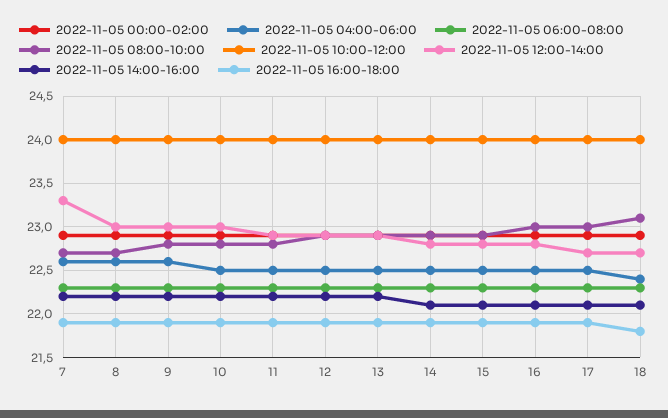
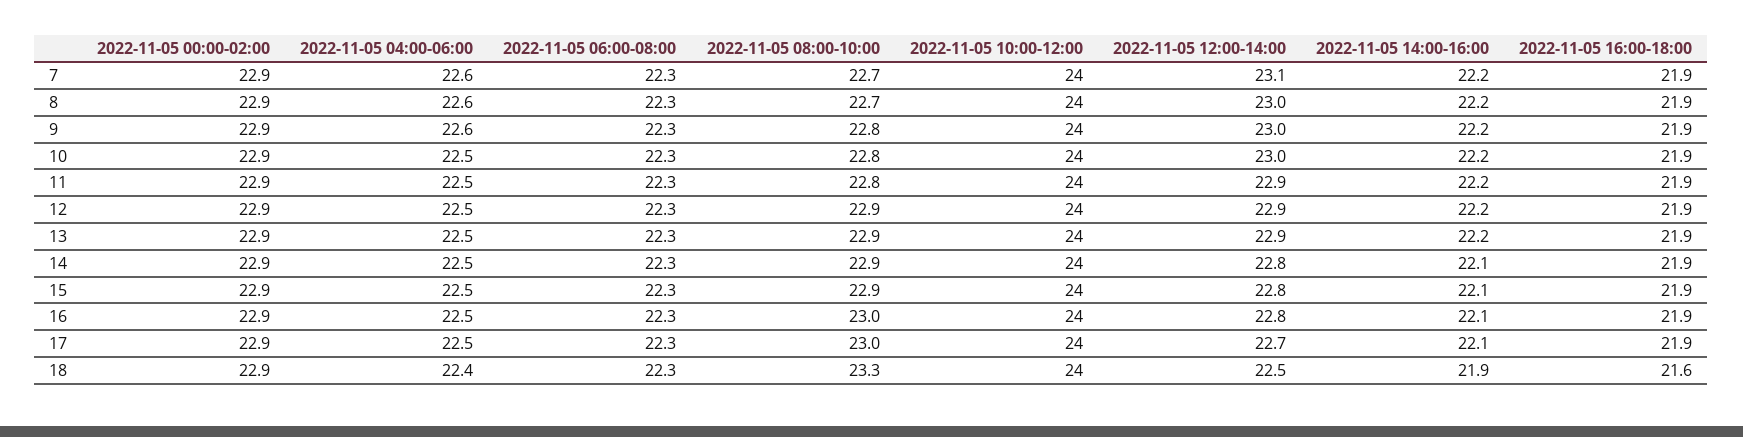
  {
    "2022-11-05 00:00-02:00": {
      "7": 22.9,
      "8": 22.9,
      "9": 22.9,
      "10": 22.9,
      "11": 22.9,
      "12": 22.9,
      "13": 22.9,
      "14": 22.9,
      "15": 22.9,
      "16": 22.9,
      "17": 22.9,
      "18": 22.9
    },
    "2022-11-05 04:00-06:00": {
      "7": 22.6,
      "8": 22.6,
      "9": 22.6,
      "10": 22.5,
      "11": 22.5,
      "12": 22.5,
      "13": 22.5,
      "14": 22.5,
      "15": 22.5,
      "16": 22.5,
      "17": 22.5,
      "18": 22.4
    },
    "2022-11-05 06:00-08:00": {
      "7": 22.3,
      "8": 22.3,
      "9": 22.3,
      "10": 22.3,
      "11": 22.3,
      "12": 22.3,
      "13": 22.3,
      "14": 22.3,
      "15": 22.3,
      "16": 22.3,
      "17": 22.3,
      "18": 22.3
    },
    "2022-11-05 08:00-10:00": {
      "7": 22.7,
      "8": 22.7,
      "9": 22.8,
      "10": 22.8,
      "11": 22.8,
      "12": 22.9,
      "13": 22.9,
      "14": 22.9,
      "15": 22.9,
      "16": 23,
      "17": 23,
-     "18": 23.1
+     "18": 23.3
    },
    "2022-11-05 10:00-12:00": {
      "7": 24,
      "8": 24,
      "9": 24,
      "10": 24,
      "11": 24,
      "12": 24,
      "13": 24,
      "14": 24,
      "15": 24,
      "16": 24,
      "17": 24,
      "18": 24
    },
    "2022-11-05 12:00-14:00": {
-     "7": 23.3,
+     "7": 23.1,
      "8": 23,
      "9": 23,
      "10": 23,
      "11": 22.9,
      "12": 22.9,
      "13": 22.9,
      "14": 22.8,
      "15": 22.8,
      "16": 22.8,
      "17": 22.7,
-     "18": 22.7
+     "18": 22.5
    },
    "2022-11-05 14:00-16:00": {
      "7": 22.2,
      "8": 22.2,
      "9": 22.2,
      "10": 22.2,
      "11": 22.2,
      "12": 22.2,
      "13": 22.2,
      "14": 22.1,
      "15": 22.1,
      "16": 22.1,
      "17": 22.1,
-     "18": 22.1
+     "18": 21.9
    },
    "2022-11-05 16:00-18:00": {
      "7": 21.9,
      "8": 21.9,
      "9": 21.9,
      "10": 21.9,
      "11": 21.9,
      "12": 21.9,
      "13": 21.9,
      "14": 21.9,
      "15": 21.9,
      "16": 21.9,
      "17": 21.9,
-     "18": 21.8
+     "18": 21.6
    }
  }

